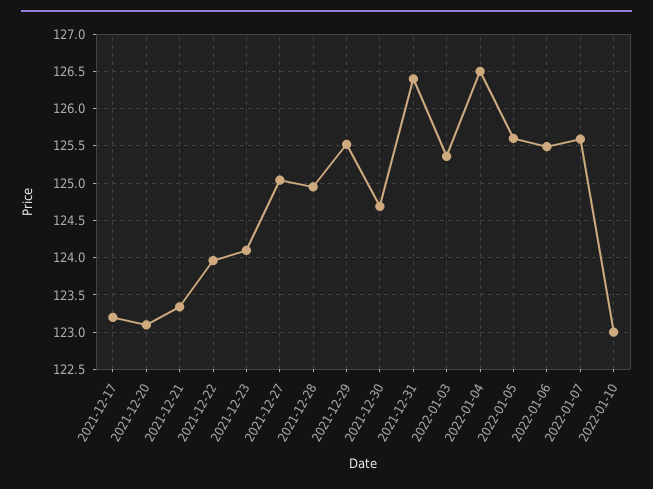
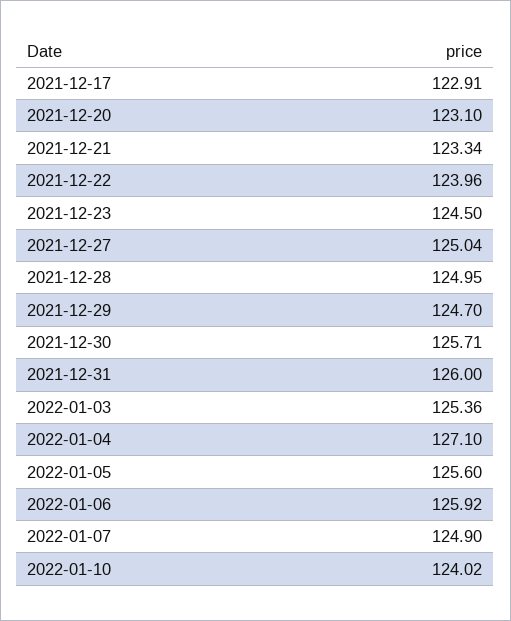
  {
-   "2021-12-17": 123.2,
+   "2021-12-17": 122.91,
    "2021-12-20": 123.1,
    "2021-12-21": 123.34,
    "2021-12-22": 123.96,
-   "2021-12-23": 124.1,
+   "2021-12-23": 124.5,
    "2021-12-27": 125.04,
    "2021-12-28": 124.95,
-   "2021-12-29": 125.5,
+   "2021-12-29": 124.7,
-   "2021-12-30": 124.7,
+   "2021-12-30": 125.71,
-   "2021-12-31": 126.4,
+   "2021-12-31": 126,
    "2022-01-03": 125.36,
-   "2022-01-04": 126.5,
+   "2022-01-04": 127.1,
    "2022-01-05": 125.6,
-   "2022-01-06": 125.5,
+   "2022-01-06": 125.92,
-   "2022-01-07": 125.6,
+   "2022-01-07": 124.9,
-   "2022-01-10": 123
+   "2022-01-10": 124.02
  }

